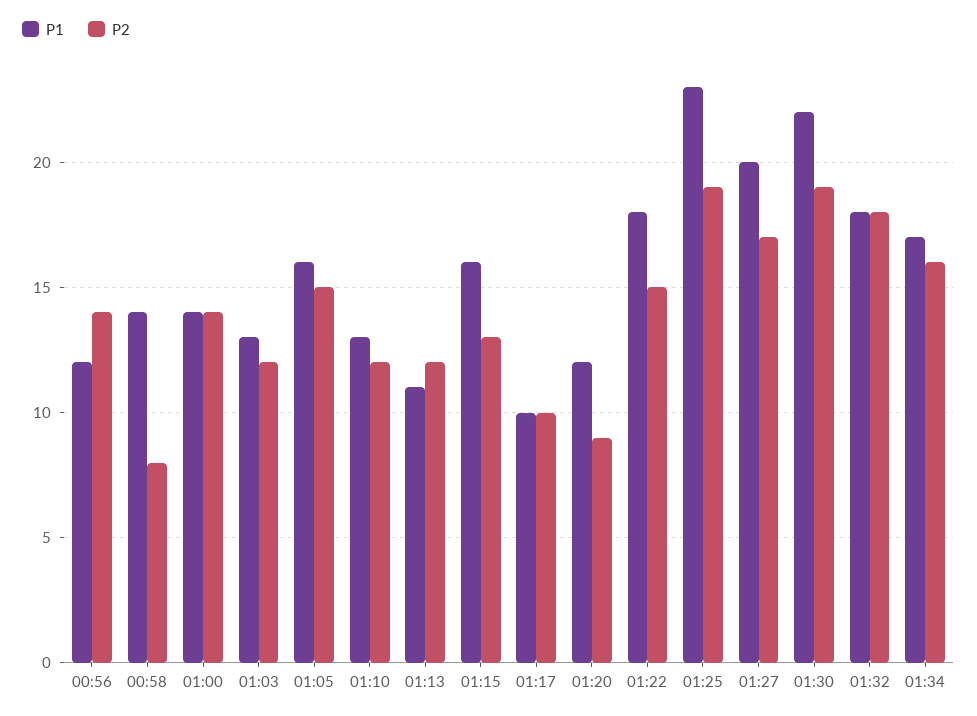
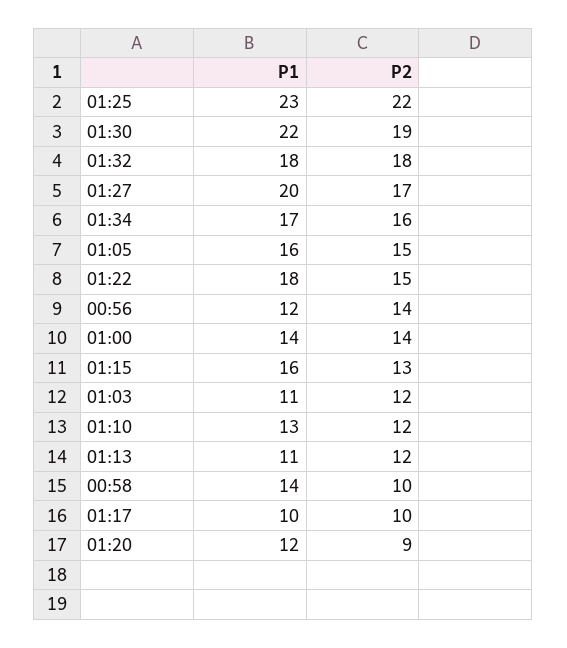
  {
    "P1": {
      "00:56": 12,
      "00:58": 14,
      "01:00": 14,
-     "01:03": 13,
+     "01:03": 11,
      "01:05": 16,
      "01:10": 13,
      "01:13": 11,
      "01:15": 16,
      "01:17": 10,
      "01:20": 12,
      "01:22": 18,
      "01:25": 23,
      "01:27": 20,
      "01:30": 22,
      "01:32": 18,
      "01:34": 17
    },
    "P2": {
      "00:56": 14,
-     "00:58": 8,
+     "00:58": 10,
      "01:00": 14,
      "01:03": 12,
      "01:05": 15,
      "01:10": 12,
      "01:13": 12,
      "01:15": 13,
      "01:17": 10,
      "01:20": 9,
      "01:22": 15,
-     "01:25": 19,
+     "01:25": 22,
      "01:27": 17,
      "01:30": 19,
      "01:32": 18,
      "01:34": 16
    }
  }

